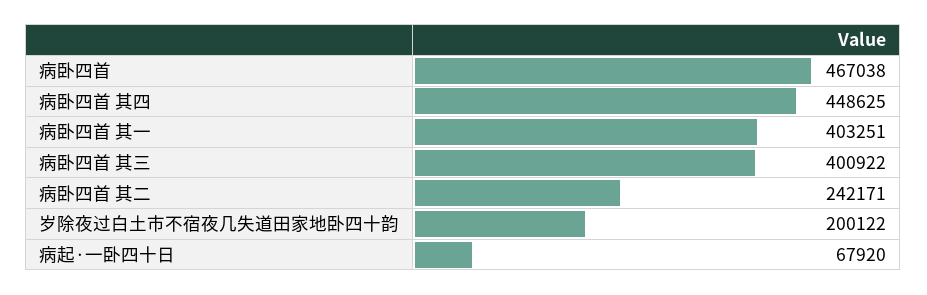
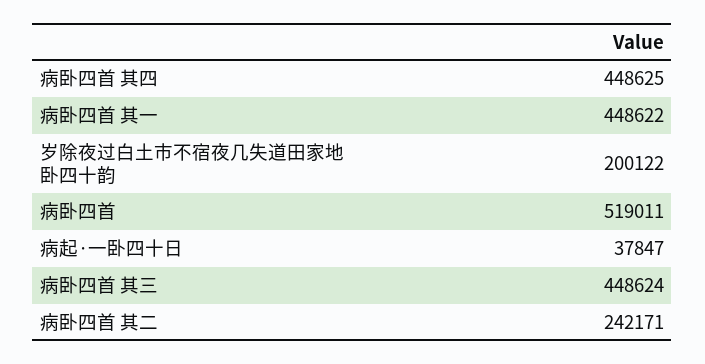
  {
-   "病卧四首": 467038,
+   "病卧四首": 519011,
    "病卧四首 其四": 448625,
-   "病卧四首 其一": 403251,
+   "病卧四首 其一": 448622,
-   "病卧四首 其三": 400922,
+   "病卧四首 其三": 448624,
    "病卧四首 其二": 242171,
    "岁除夜过白土市不宿夜几失道田家地卧四十韵": 200122,
-   "病起·一卧四十日": 67920
+   "病起·一卧四十日": 37847
  }

